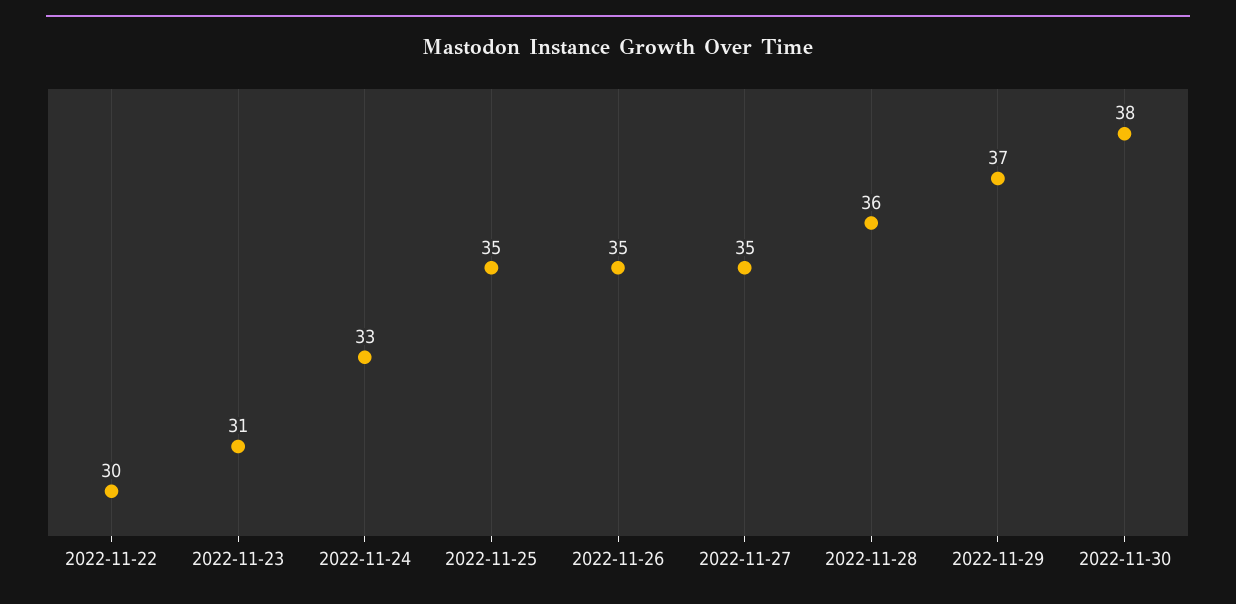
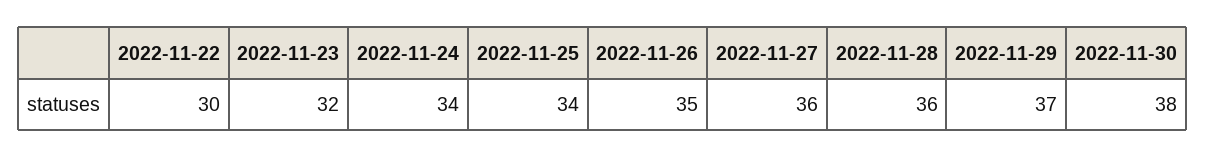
  {
    "2022-11-22": 30,
-   "2022-11-23": 31,
+   "2022-11-23": 32,
-   "2022-11-24": 33,
+   "2022-11-24": 34,
-   "2022-11-25": 35,
+   "2022-11-25": 34,
    "2022-11-26": 35,
-   "2022-11-27": 35,
+   "2022-11-27": 36,
    "2022-11-28": 36,
    "2022-11-29": 37,
    "2022-11-30": 38
  }

